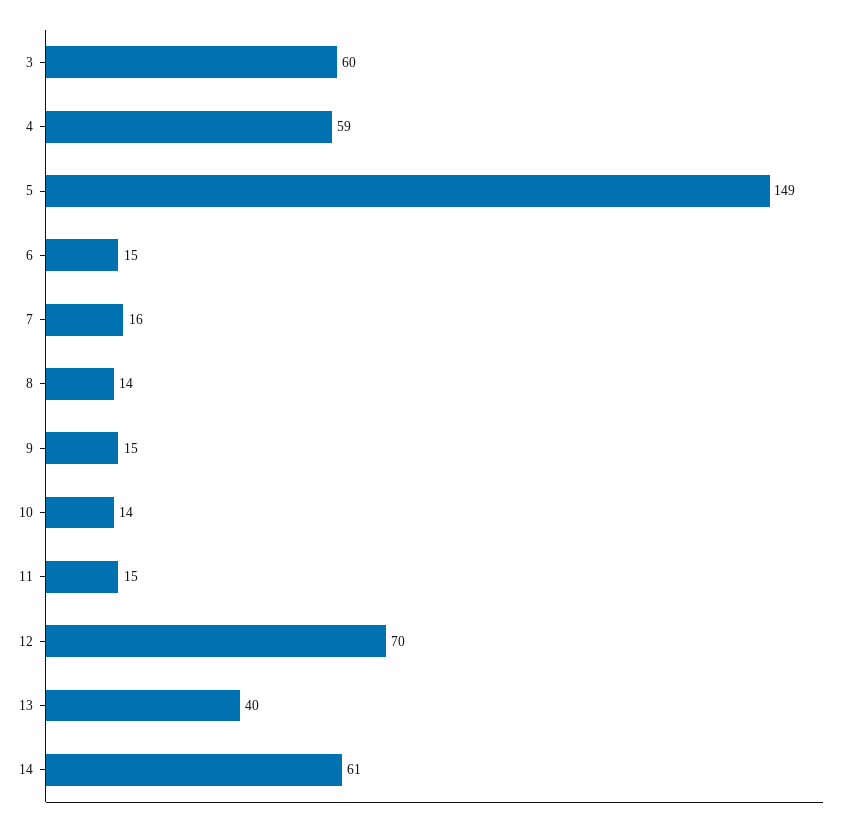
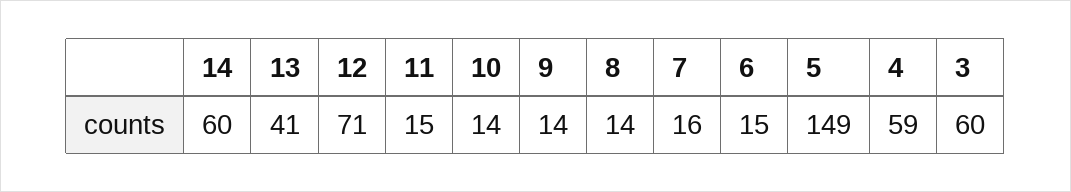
  {
    "3": 60,
    "4": 59,
    "5": 149,
    "6": 15,
    "7": 16,
    "8": 14,
-   "9": 15,
+   "9": 14,
    "10": 14,
    "11": 15,
-   "12": 70,
+   "12": 71,
-   "13": 40,
+   "13": 41,
-   "14": 61
+   "14": 60
  }

